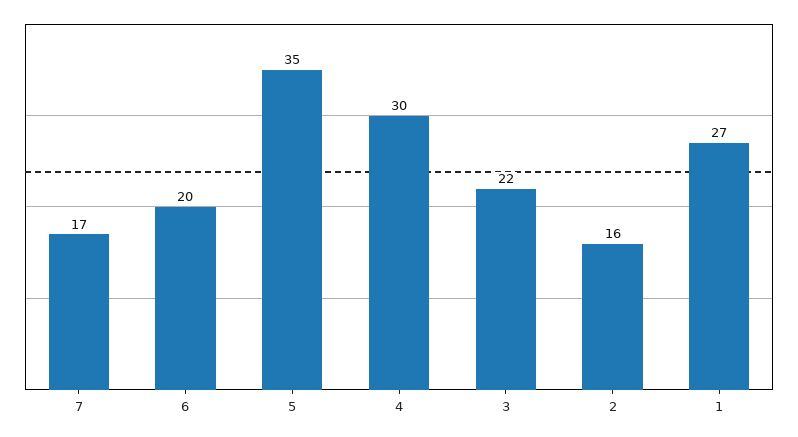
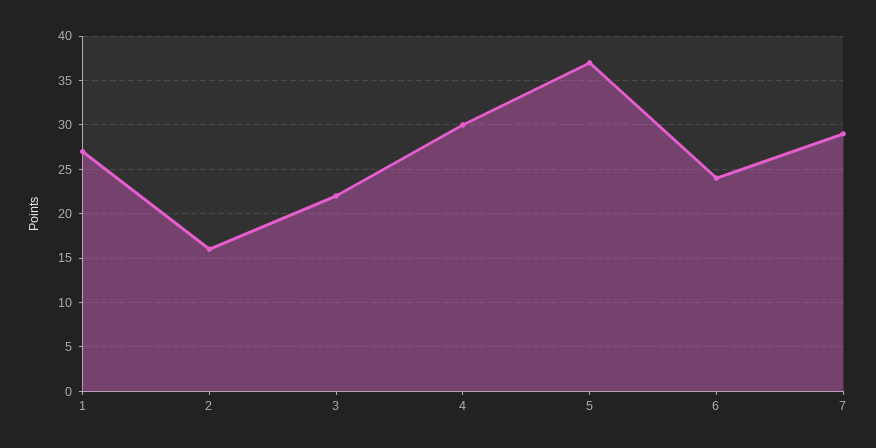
  {
-   "7": 17,
+   "7": 29,
-   "6": 20,
+   "6": 24,
-   "5": 35,
+   "5": 37,
    "4": 30,
    "3": 22,
    "2": 16,
    "1": 27
  }

